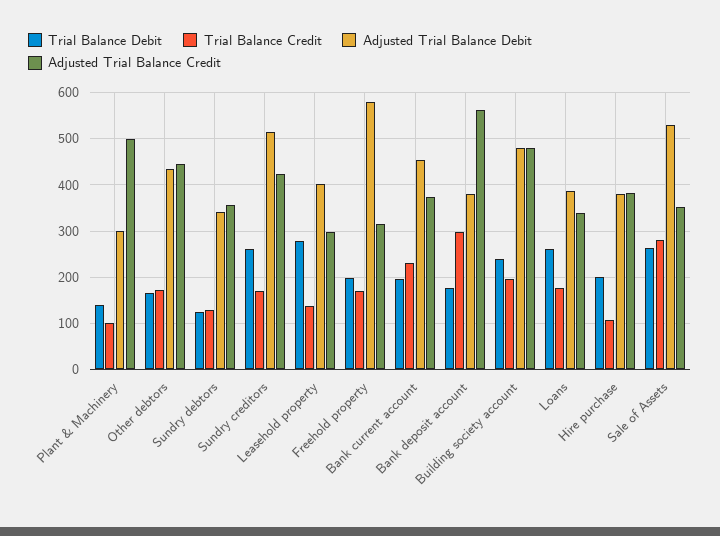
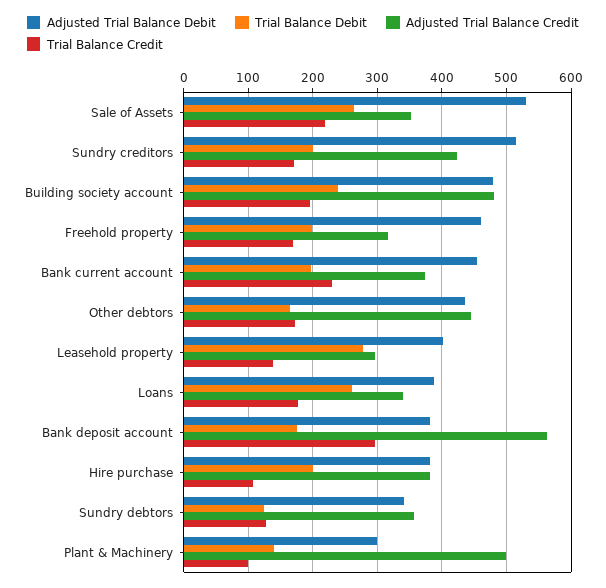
  {
    "Trial Balance Debit": {
      "Plant & Machinery": 140,
      "Other debtors": 170,
      "Sundry debtors": 120,
-     "Sundry creditors": 260,
+     "Sundry creditors": 200,
      "Leasehold property": 280,
      "Freehold property": 200,
      "Bank current account": 200,
      "Bank deposit account": 180,
      "Building society account": 240,
      "Loans": 260,
      "Hire purchase": 200,
      "Sale of Assets": 260
    },
    "Trial Balance Credit": {
      "Plant & Machinery": 100,
      "Other debtors": 170,
      "Sundry debtors": 130,
      "Sundry creditors": 170,
      "Leasehold property": 140,
      "Freehold property": 170,
      "Bank current account": 230,
      "Bank deposit account": 300,
      "Building society account": 200,
      "Loans": 180,
      "Hire purchase": 110,
-     "Sale of Assets": 280
+     "Sale of Assets": 220
    },
    "Adjusted Trial Balance Debit": {
      "Plant & Machinery": 300,
      "Other debtors": 440,
      "Sundry debtors": 340,
      "Sundry creditors": 510,
      "Leasehold property": 400,
-     "Freehold property": 580,
+     "Freehold property": 460,
      "Bank current account": 460,
      "Bank deposit account": 380,
      "Building society account": 480,
      "Loans": 390,
      "Hire purchase": 380,
      "Sale of Assets": 530
    },
    "Adjusted Trial Balance Credit": {
      "Plant & Machinery": 500,
      "Other debtors": 450,
      "Sundry debtors": 360,
      "Sundry creditors": 420,
      "Leasehold property": 300,
      "Freehold property": 320,
      "Bank current account": 370,
      "Bank deposit account": 560,
      "Building society account": 480,
      "Loans": 340,
      "Hire purchase": 380,
      "Sale of Assets": 350
    }
  }

